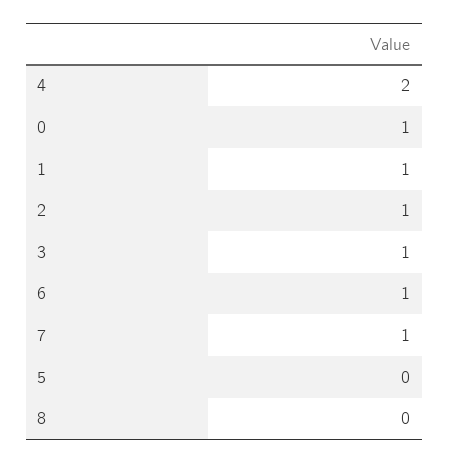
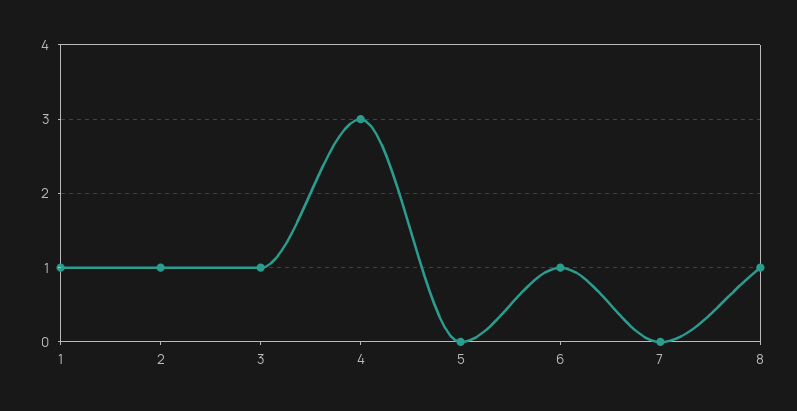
  {
-   "4": 2,
+   "4": 3,
-   "0": 1,
    "1": 1,
    "2": 1,
    "3": 1,
    "6": 1,
-   "7": 1,
+   "7": 0,
    "5": 0,
-   "8": 0
+   "8": 1
  }

